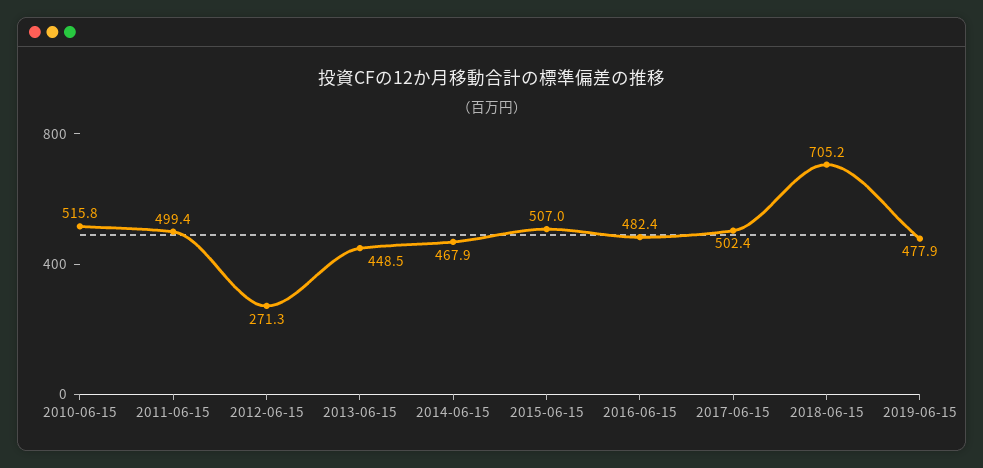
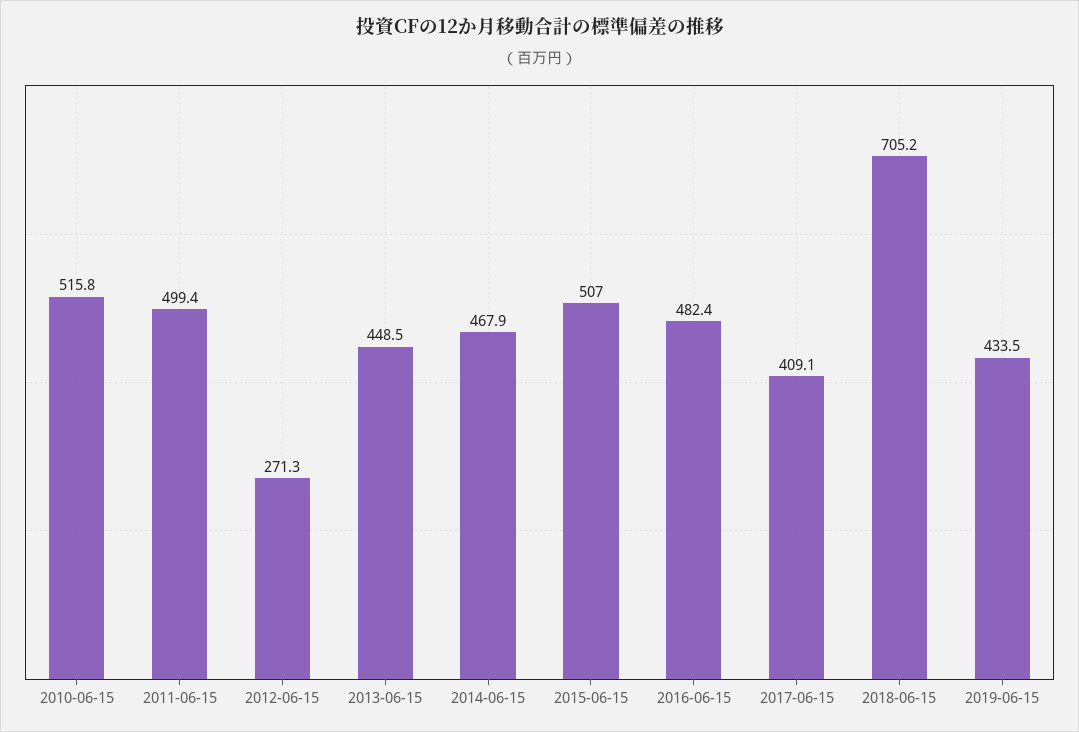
  {
    "2010-06-15": 515.8,
    "2011-06-15": 499.4,
    "2012-06-15": 271.3,
    "2013-06-15": 448.5,
    "2014-06-15": 467.9,
    "2015-06-15": 507,
    "2016-06-15": 482.4,
-   "2017-06-15": 502.4,
+   "2017-06-15": 409.1,
    "2018-06-15": 705.2,
-   "2019-06-15": 477.9
+   "2019-06-15": 433.5
  }

